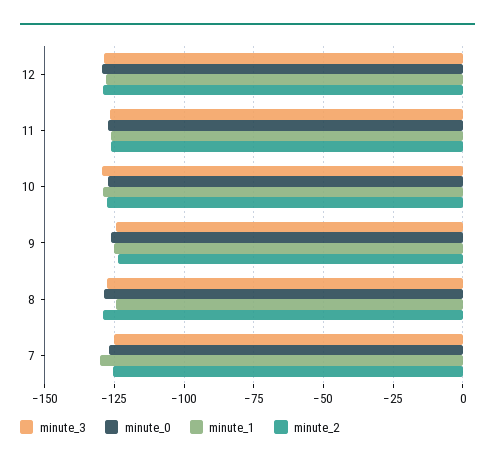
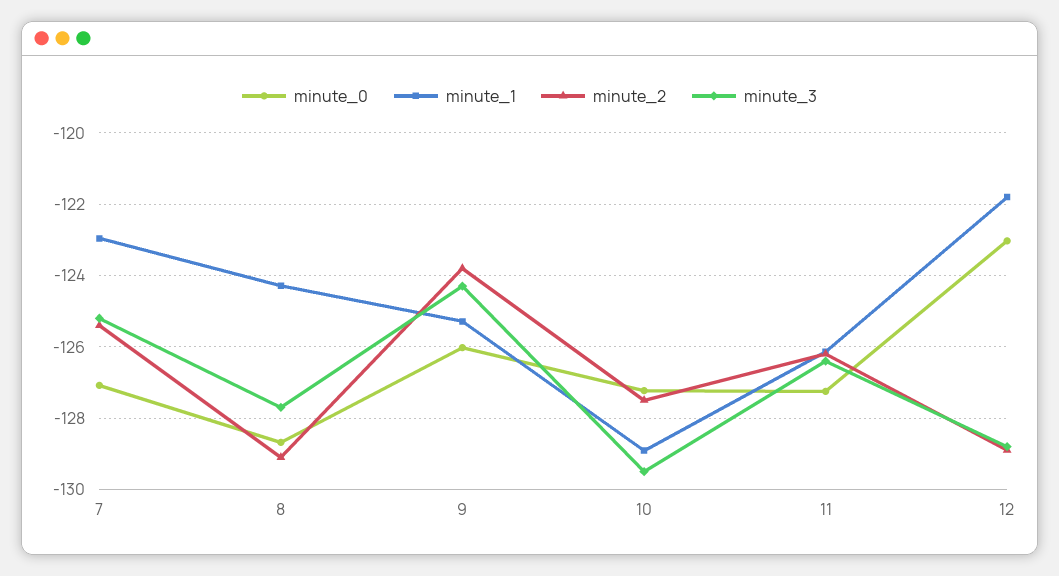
  {
    "minute_3": {
      "12": -128.8,
      "11": -126.4,
      "10": -129.6,
      "9": -124.4,
      "8": -127.8,
      "7": -125.2
    },
    "minute_0": {
-     "12": -130,
+     "12": -123,
      "11": -127.2,
      "10": -127.2,
      "9": -126,
      "8": -128.6,
      "7": -127
    },
    "minute_1": {
-     "12": -127.5,
+     "12": -121.8,
      "11": -126.2,
      "10": -129,
      "9": -125.2,
      "8": -124.2,
-     "7": -130
+     "7": -123
    },
    "minute_2": {
      "12": -129,
      "11": -126.2,
      "10": -127.6,
      "9": -123.8,
      "8": -129.2,
      "7": -125.4
    }
  }

